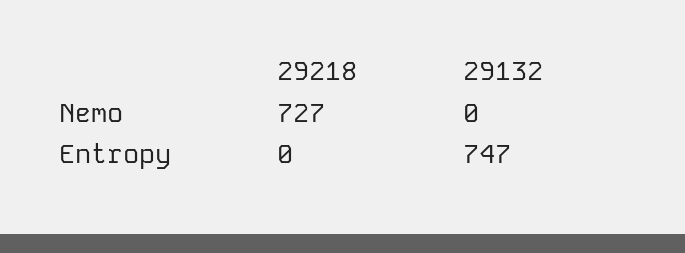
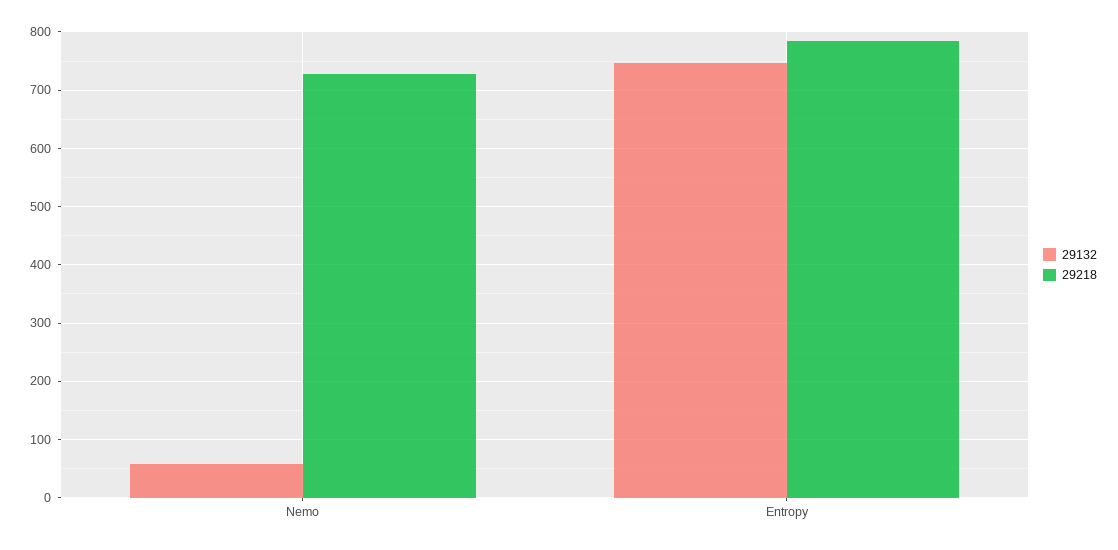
  {
    "29218": {
      "Nemo": 727,
-     "Entropy": 0
+     "Entropy": 780
    },
    "29132": {
-     "Nemo": 0,
+     "Nemo": 60,
      "Entropy": 747
    }
  }

